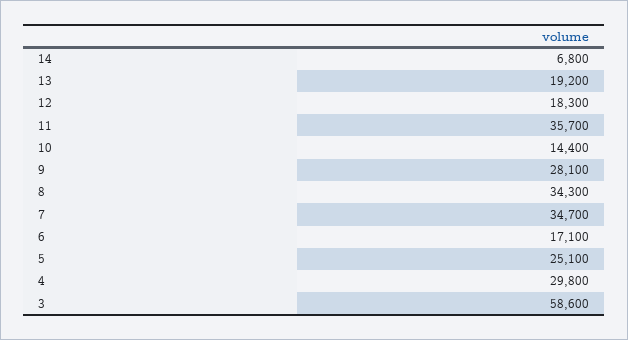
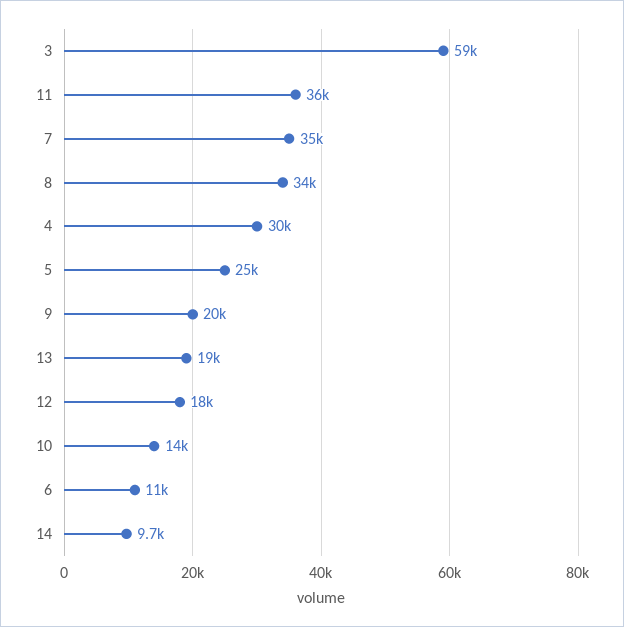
  {
-   "14": 6800,
+   "14": 9700,
    "13": 19200,
    "12": 18300,
    "11": 35700,
    "10": 14400,
-   "9": 28100,
+   "9": 20000,
    "8": 34300,
    "7": 34700,
-   "6": 17100,
+   "6": 11000,
    "5": 25100,
    "4": 29800,
    "3": 58600
  }

